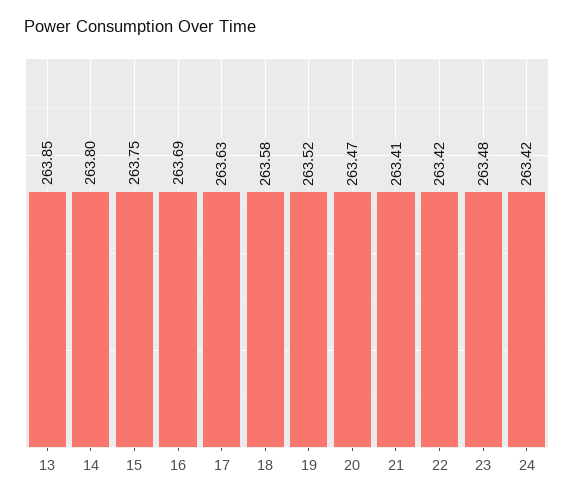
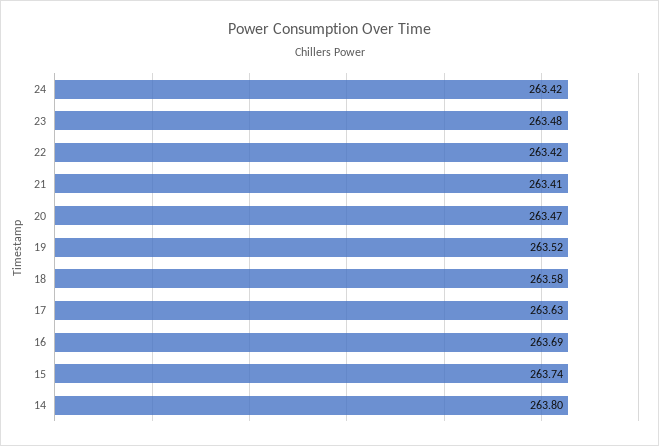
  {
-   "13": 263.85,
    "14": 263.8,
-   "15": 263.75,
+   "15": 263.74,
    "16": 263.69,
    "17": 263.63,
    "18": 263.58,
    "19": 263.52,
    "20": 263.47,
    "21": 263.41,
    "22": 263.42,
    "23": 263.48,
    "24": 263.42
  }

